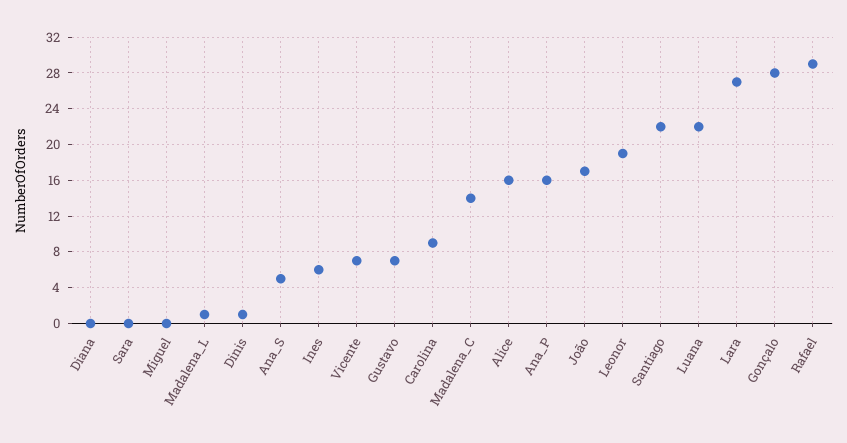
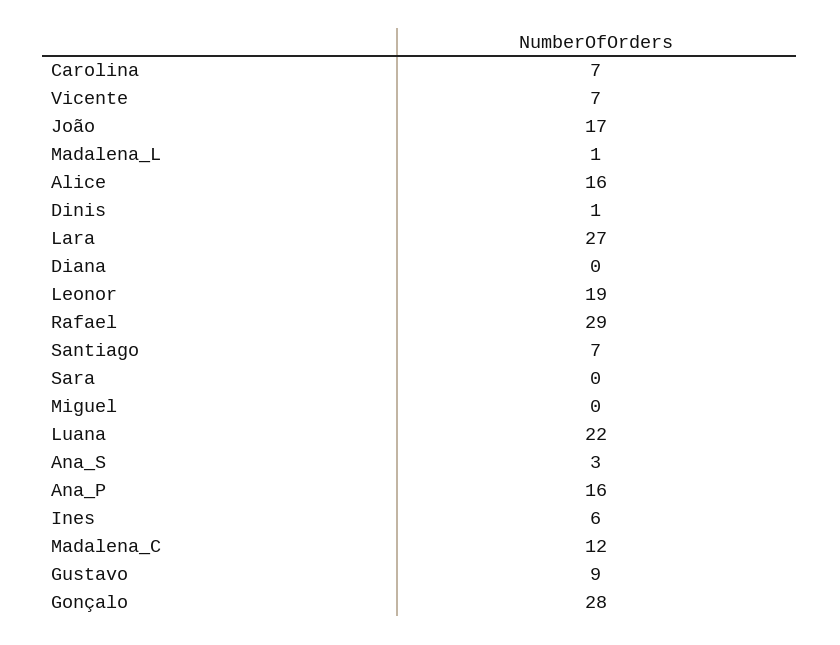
  {
    "Diana": 0,
    "Sara": 0,
    "Miguel": 0,
    "Madalena_L": 1,
    "Dinis": 1,
-   "Ana_S": 5,
+   "Ana_S": 3,
    "Ines": 6,
    "Vicente": 7,
-   "Gustavo": 7,
+   "Gustavo": 9,
-   "Carolina": 9,
+   "Carolina": 7,
-   "Madalena_C": 14,
+   "Madalena_C": 12,
    "Alice": 16,
    "Ana_P": 16,
    "João": 17,
    "Leonor": 19,
-   "Santiago": 22,
+   "Santiago": 7,
    "Luana": 22,
    "Lara": 27,
    "Gonçalo": 28,
    "Rafael": 29
  }

